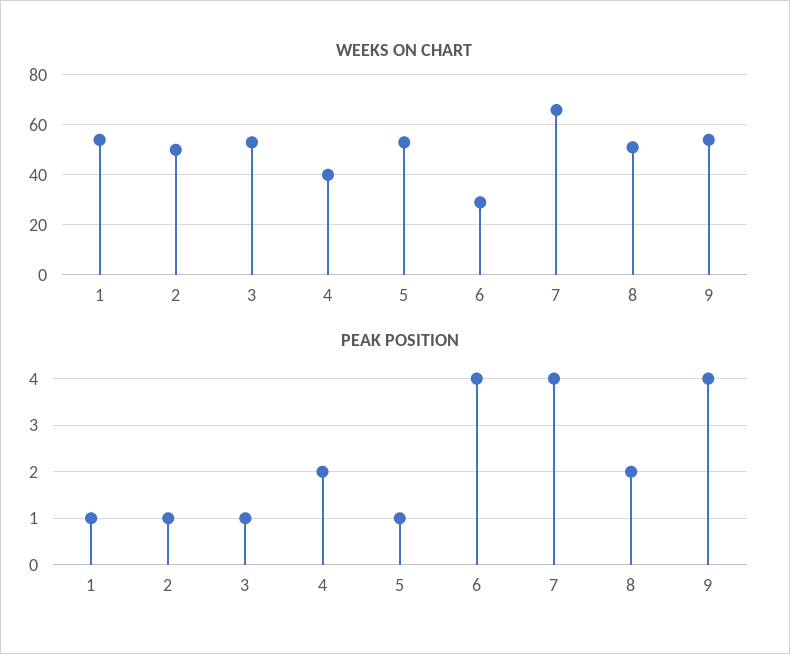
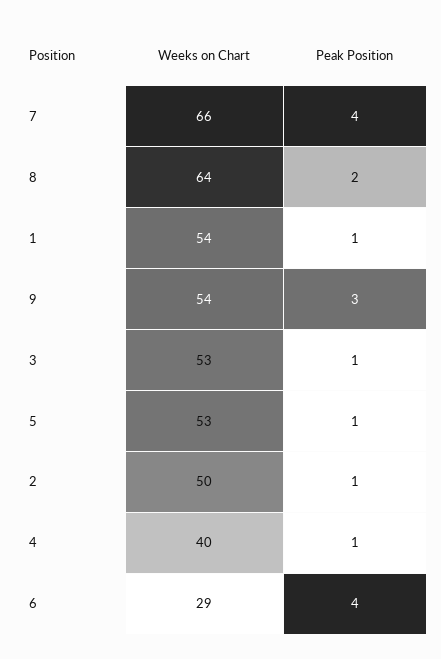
  {
    "WEEKS ON CHART": {
      "1": 54,
      "2": 50,
      "3": 53,
      "4": 40,
      "5": 53,
      "6": 29,
      "7": 66,
-     "8": 50,
+     "8": 64,
      "9": 54
    },
    "PEAK POSITION": {
      "1": 1,
      "2": 1,
      "3": 1,
-     "4": 2,
+     "4": 1,
      "5": 1,
      "6": 4,
      "7": 4,
      "8": 2,
-     "9": 4
+     "9": 3
    }
  }

